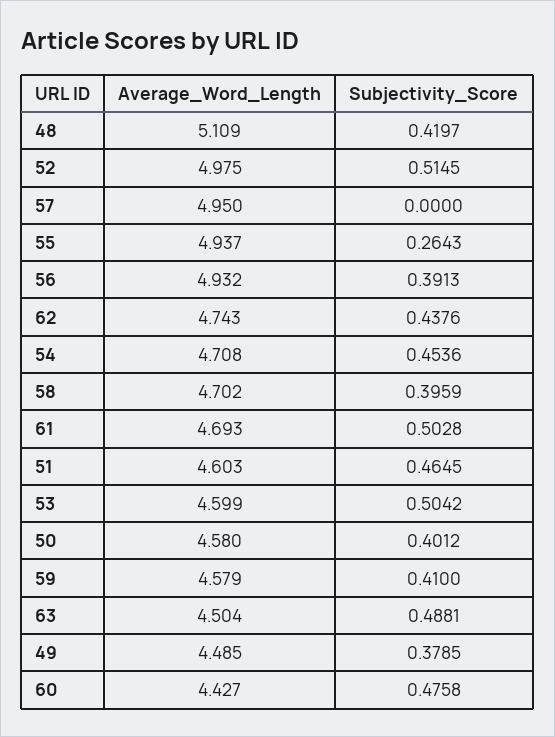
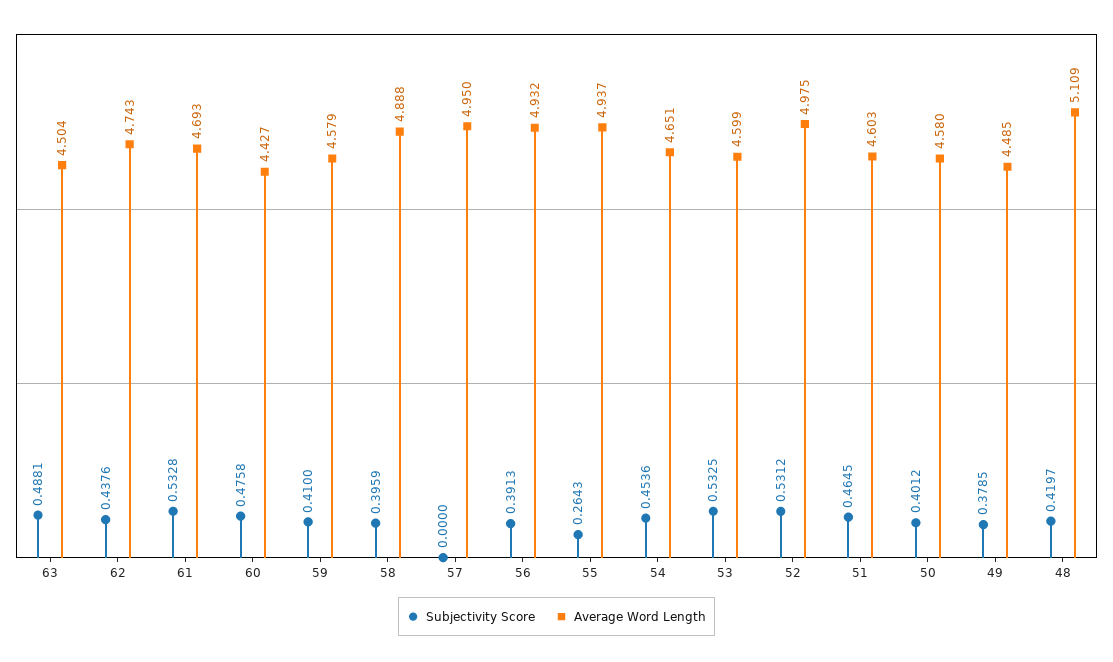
  {
    "Average_Word_Length": {
      "48": 5.109,
      "52": 4.975,
      "57": 4.95,
      "55": 4.937,
      "56": 4.932,
      "62": 4.743,
-     "54": 4.708,
+     "54": 4.651,
-     "58": 4.702,
+     "58": 4.888,
      "61": 4.693,
      "51": 4.603,
      "53": 4.599,
      "50": 4.58,
      "59": 4.579,
      "63": 4.504,
      "49": 4.485,
      "60": 4.427
    },
    "Subjectivity_Score": {
      "48": 0.4197,
-     "52": 0.5145,
+     "52": 0.5312,
      "57": 0,
      "55": 0.2643,
      "56": 0.3913,
      "62": 0.4376,
      "54": 0.4536,
      "58": 0.3959,
-     "61": 0.5028,
+     "61": 0.5328,
      "51": 0.4645,
-     "53": 0.5042,
+     "53": 0.5325,
      "50": 0.4012,
      "59": 0.41,
      "63": 0.4881,
      "49": 0.3785,
      "60": 0.4758
    }
  }

